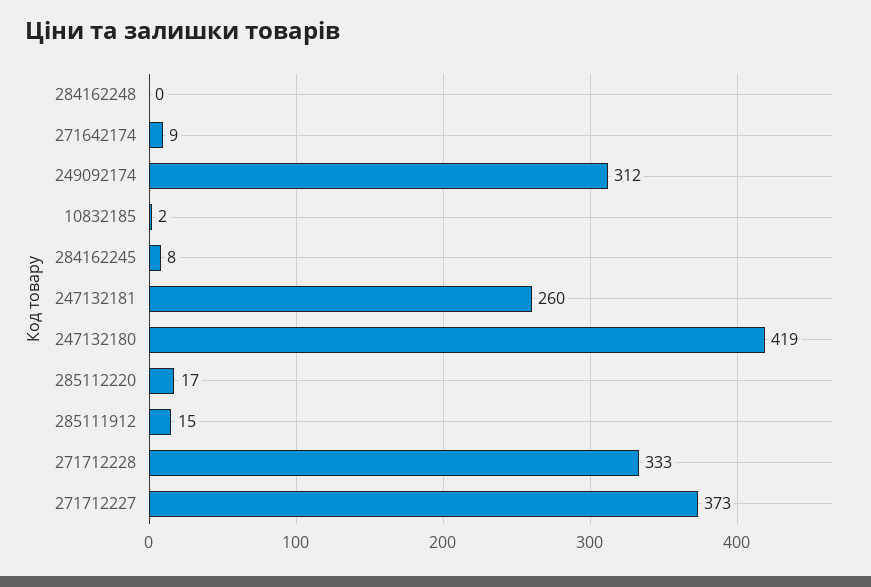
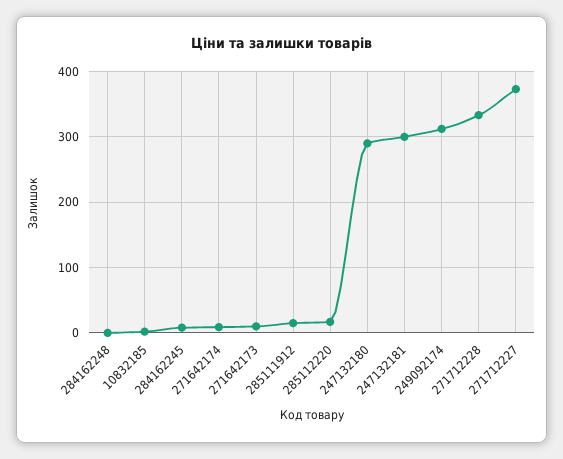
  {
    "284162248": 0,
    "271642174": 9,
    "249092174": 312,
    "10832185": 2,
    "284162245": 8,
-   "247132181": 260,
+   "247132181": 300,
-   "247132180": 419,
+   "247132180": 290,
    "285112220": 17,
    "285111912": 15,
    "271712228": 333,
-   "271712227": 373
+   "271712227": 373,
+   "271642173": 10
  }

